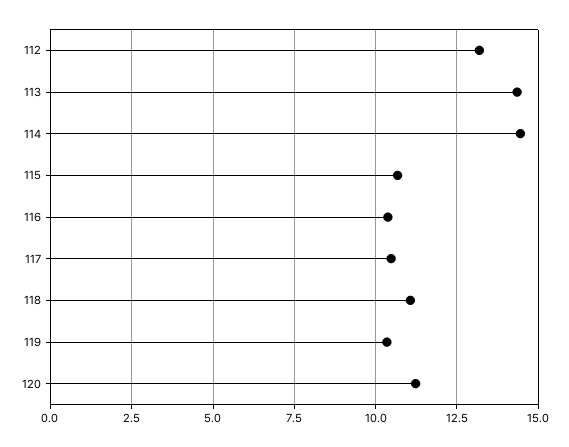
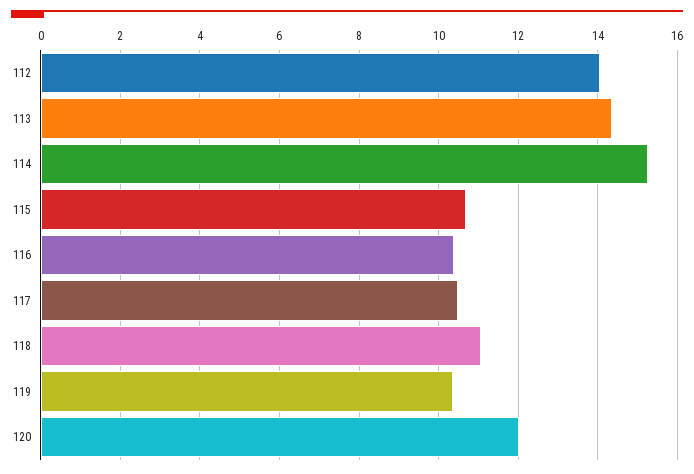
  {
-   "112": 13.25,
+   "112": 14,
    "113": 14.4,
-   "114": 14.5,
+   "114": 15.2,
    "115": 10.6,
    "116": 10.4,
    "117": 10.4,
    "118": 11,
    "119": 10.4,
-   "120": 11.25
+   "120": 12
  }

